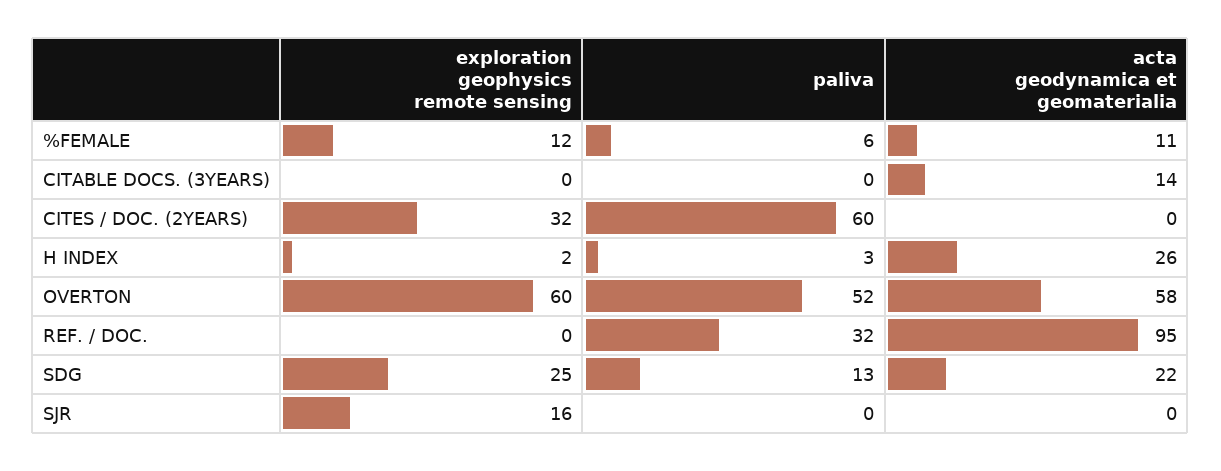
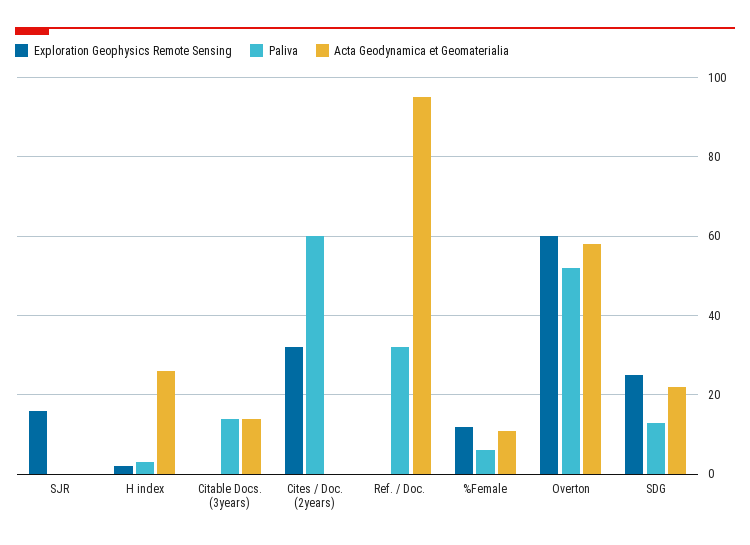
  {
    "exploration geophysics remote sensing": {
      "%FEMALE": 12,
      "CITABLE DOCS. (3YEARS)": 0,
      "CITES / DOC. (2YEARS)": 32,
      "H INDEX": 2,
      "OVERTON": 60,
      "REF. / DOC.": 0,
      "SDG": 25,
      "SJR": 16
    },
    "paliva": {
      "%FEMALE": 6,
-     "CITABLE DOCS. (3YEARS)": 0,
+     "CITABLE DOCS. (3YEARS)": 15,
      "CITES / DOC. (2YEARS)": 60,
      "H INDEX": 3,
      "OVERTON": 52,
      "REF. / DOC.": 32,
      "SDG": 13,
      "SJR": 0
    },
    "acta geodynamica et geomaterialia": {
      "%FEMALE": 11,
      "CITABLE DOCS. (3YEARS)": 14,
      "CITES / DOC. (2YEARS)": 0,
      "H INDEX": 26,
      "OVERTON": 58,
      "REF. / DOC.": 95,
      "SDG": 22,
      "SJR": 0
    }
  }

